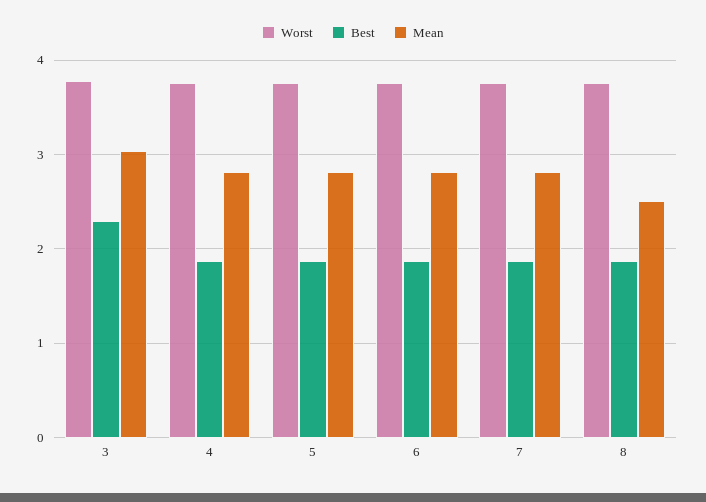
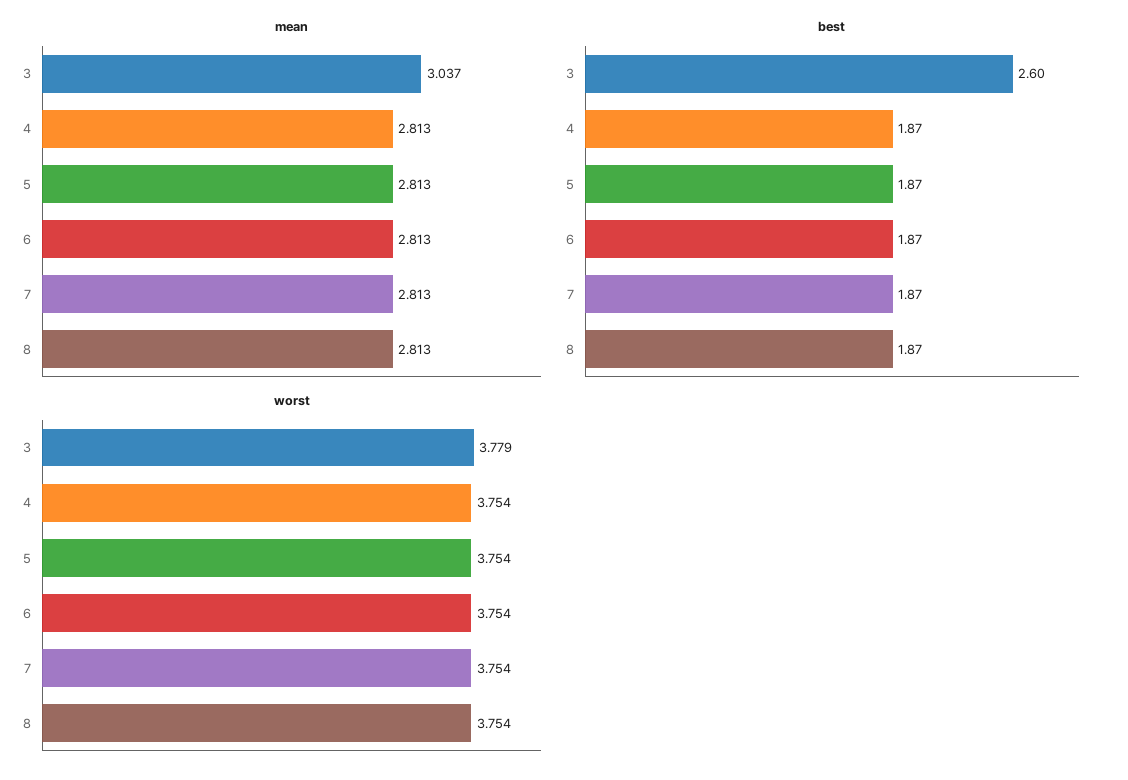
  {
    "Worst": {
      "3": 3.779,
      "4": 3.754,
      "5": 3.754,
      "6": 3.754,
      "7": 3.754,
      "8": 3.754
    },
    "Best": {
-     "3": 2.3,
+     "3": 2.6,
      "4": 1.87,
      "5": 1.87,
      "6": 1.87,
      "7": 1.87,
      "8": 1.87
    },
    "Mean": {
      "3": 3.037,
      "4": 2.813,
      "5": 2.813,
      "6": 2.813,
      "7": 2.813,
-     "8": 2.5
+     "8": 2.813
    }
  }

